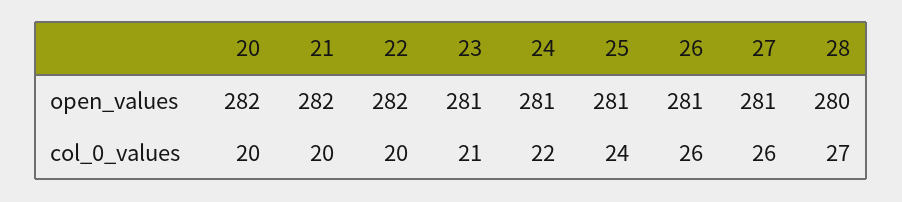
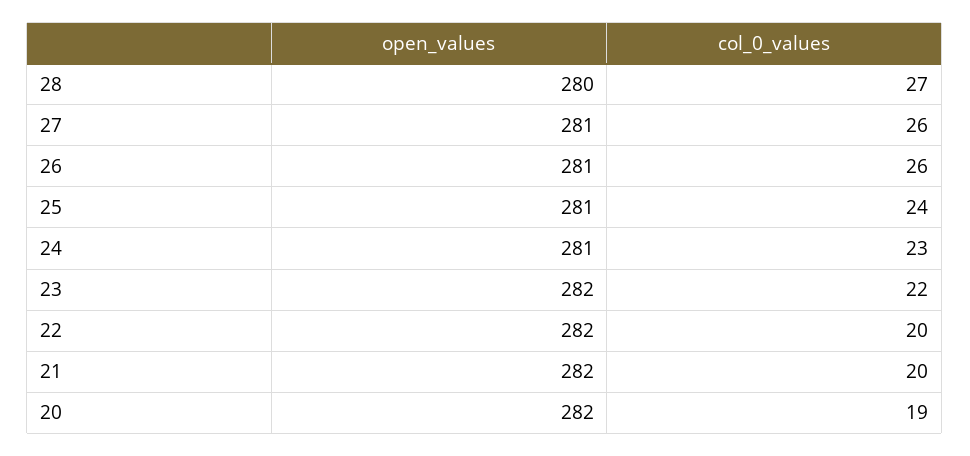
  {
    "20": {
      "open_values": 282,
-     "col_0_values": 20
+     "col_0_values": 19
    },
    "21": {
      "open_values": 282,
      "col_0_values": 20
    },
    "22": {
      "open_values": 282,
      "col_0_values": 20
    },
    "23": {
-     "open_values": 281,
+     "open_values": 282,
-     "col_0_values": 21
+     "col_0_values": 22
    },
    "24": {
      "open_values": 281,
-     "col_0_values": 22
+     "col_0_values": 23
    },
    "25": {
      "open_values": 281,
      "col_0_values": 24
    },
    "26": {
      "open_values": 281,
      "col_0_values": 26
    },
    "27": {
      "open_values": 281,
      "col_0_values": 26
    },
    "28": {
      "open_values": 280,
      "col_0_values": 27
    }
  }

